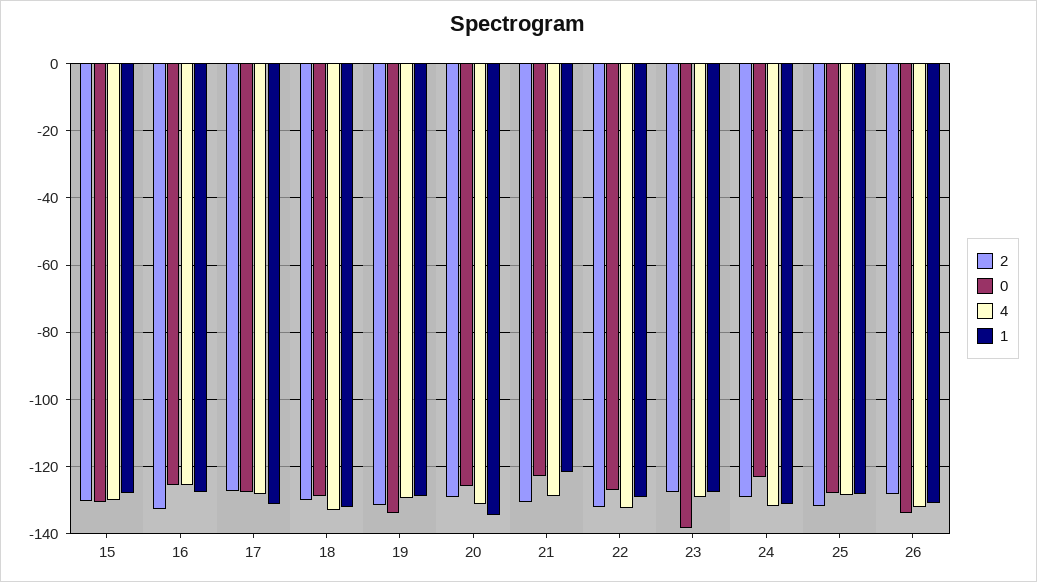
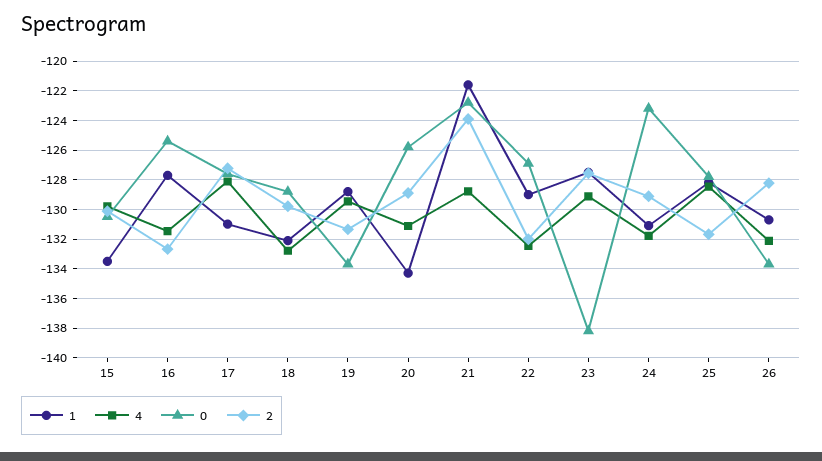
  {
    "2": {
      "15": -130,
      "16": -132.5,
      "17": -127,
      "18": -130,
      "19": -131.5,
      "20": -129,
-     "21": -130,
+     "21": -124,
      "22": -132,
      "23": -127.5,
      "24": -129,
      "25": -131.5,
      "26": -128
    },
    "0": {
      "15": -130.5,
      "16": -125.5,
      "17": -127.5,
      "18": -129,
      "19": -133.5,
      "20": -126,
      "21": -123,
      "22": -127,
      "23": -138,
      "24": -123,
      "25": -128,
      "26": -133.5
    },
    "4": {
      "15": -130,
-     "16": -126,
+     "16": -131.5,
      "17": -128,
      "18": -133,
      "19": -129.5,
      "20": -131,
      "21": -129,
      "22": -132.5,
      "23": -129,
      "24": -132,
      "25": -128.5,
      "26": -132
    },
    "1": {
-     "15": -128,
+     "15": -133.5,
      "16": -127.5,
      "17": -131,
      "18": -132,
      "19": -129,
      "20": -134.5,
      "21": -121.5,
      "22": -129,
      "23": -127.5,
      "24": -131,
      "25": -128,
      "26": -130.5
    }
  }

